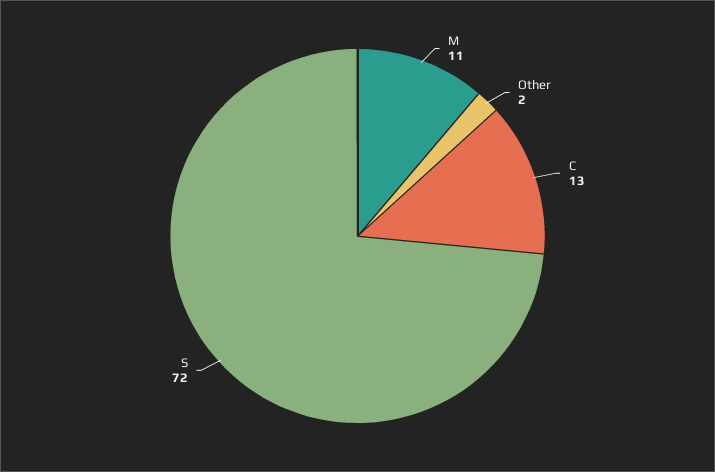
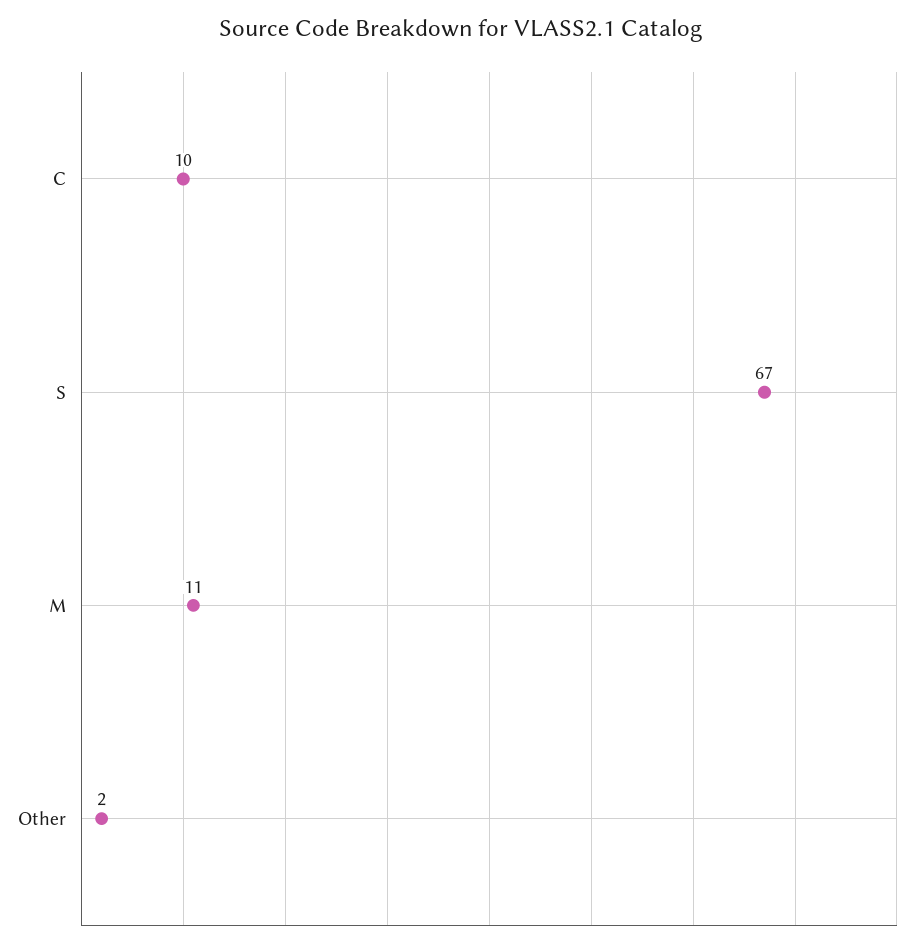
  {
    "M": 11,
    "Other": 2,
-   "C": 13,
+   "C": 10,
-   "S": 72
+   "S": 67
  }

